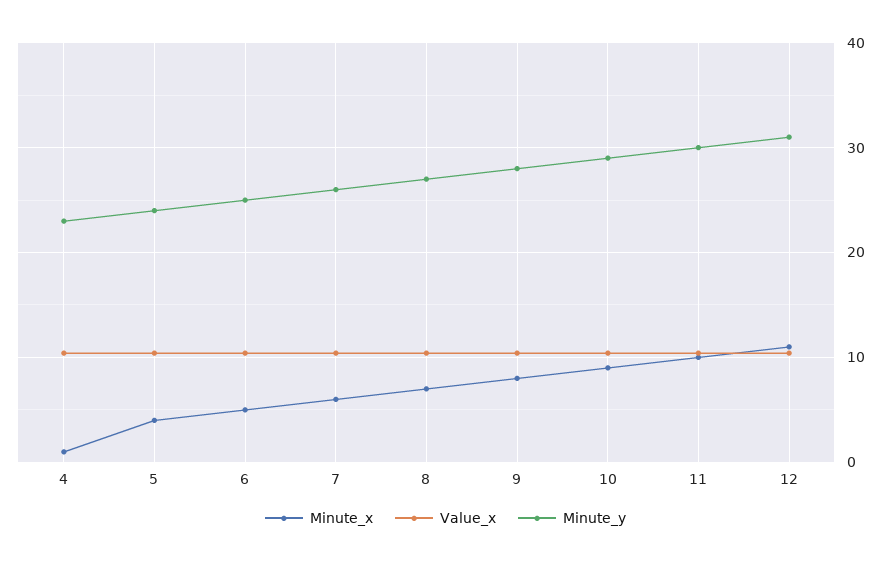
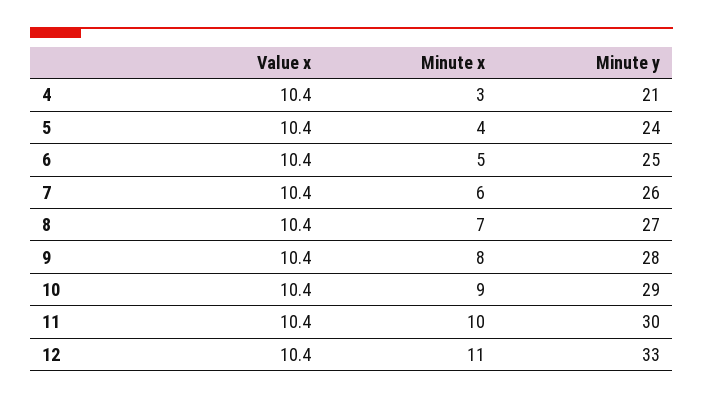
  {
    "Minute_x": {
-     "4": 1,
+     "4": 3,
      "5": 4,
      "6": 5,
      "7": 6,
      "8": 7,
      "9": 8,
      "10": 9,
      "11": 10,
      "12": 11
    },
    "Value_x": {
      "4": 10.4,
      "5": 10.4,
      "6": 10.4,
      "7": 10.4,
      "8": 10.4,
      "9": 10.4,
      "10": 10.4,
      "11": 10.4,
      "12": 10.4
    },
    "Minute_y": {
-     "4": 23,
+     "4": 21,
      "5": 24,
      "6": 25,
      "7": 26,
      "8": 27,
      "9": 28,
      "10": 29,
      "11": 30,
-     "12": 31
+     "12": 33
    }
  }

